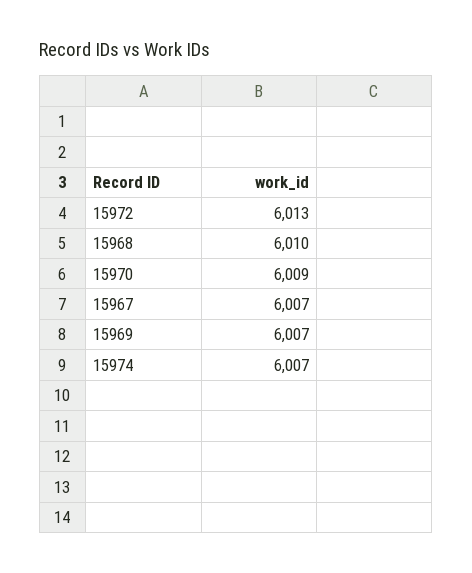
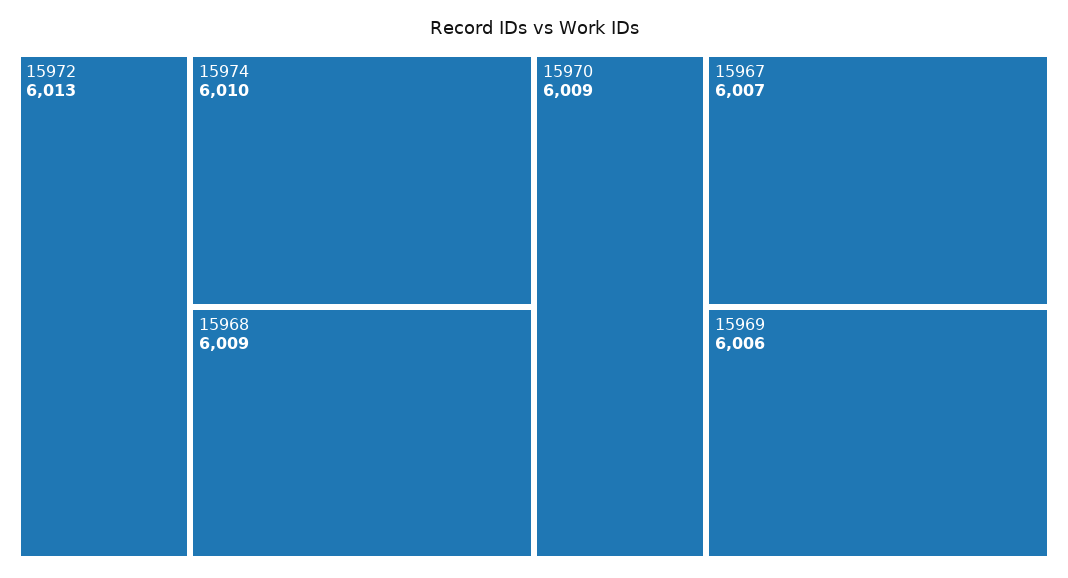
  {
    "15972": 6013,
-   "15968": 6010,
+   "15968": 6009,
    "15970": 6009,
    "15967": 6007,
-   "15969": 6007,
+   "15969": 6006,
-   "15974": 6007
+   "15974": 6010
  }

